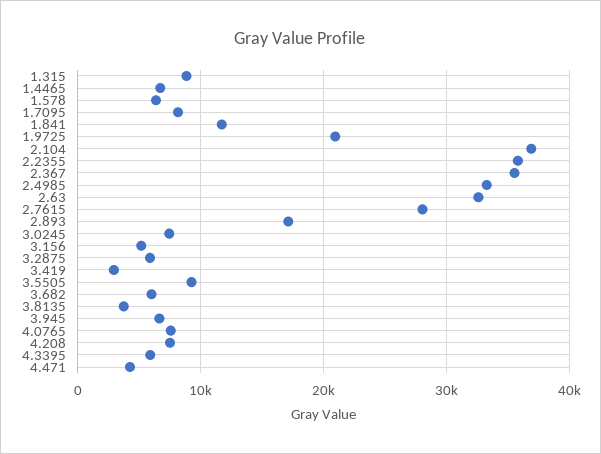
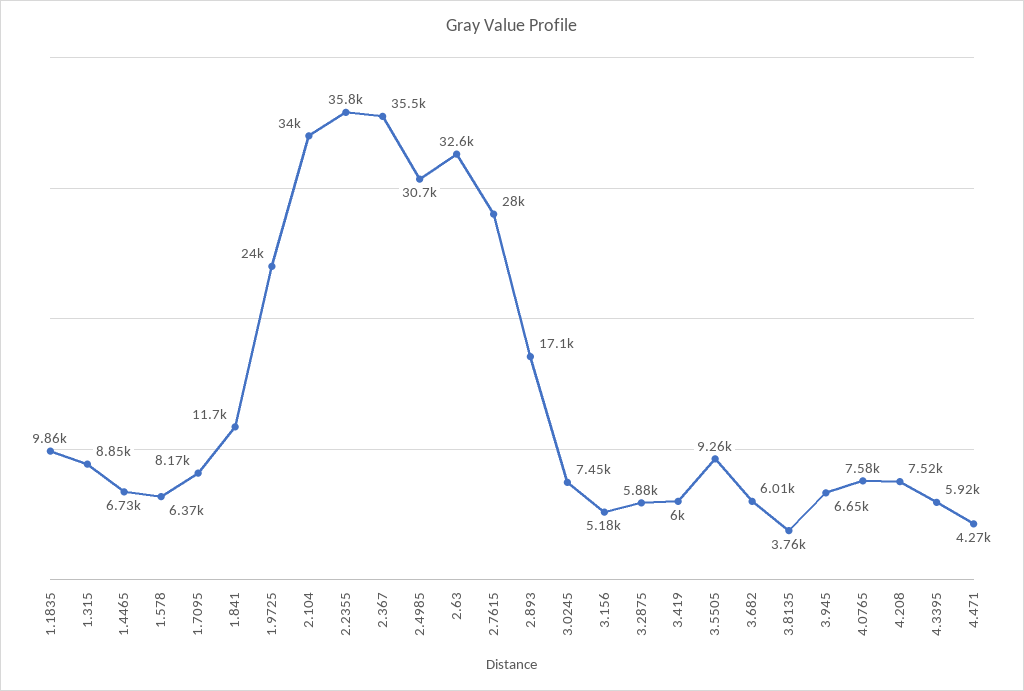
  {
    "1.315": 8850,
    "1.4465": 6730,
    "1.578": 6370,
    "1.7095": 8170,
    "1.841": 11700,
-   "1.9725": 21000,
+   "1.9725": 24000,
-   "2.104": 37000,
+   "2.104": 34000,
    "2.2355": 35800,
    "2.367": 35500,
-   "2.4985": 33000,
+   "2.4985": 30700,
    "2.63": 32600,
    "2.7615": 28000,
    "2.893": 17100,
    "3.0245": 7450,
    "3.156": 5180,
    "3.2875": 5880,
-   "3.419": 3000,
+   "3.419": 6000,
    "3.5505": 9260,
    "3.682": 6010,
    "3.8135": 3760,
    "3.945": 6650,
    "4.0765": 7580,
    "4.208": 7520,
    "4.3395": 5920,
-   "4.471": 4270
+   "4.471": 4270,
+   "1.1835": 9860
  }

